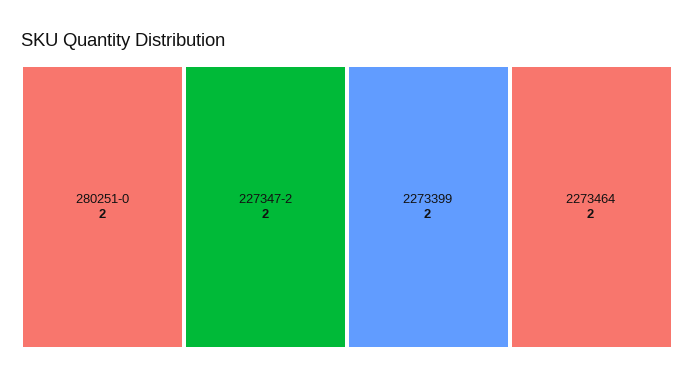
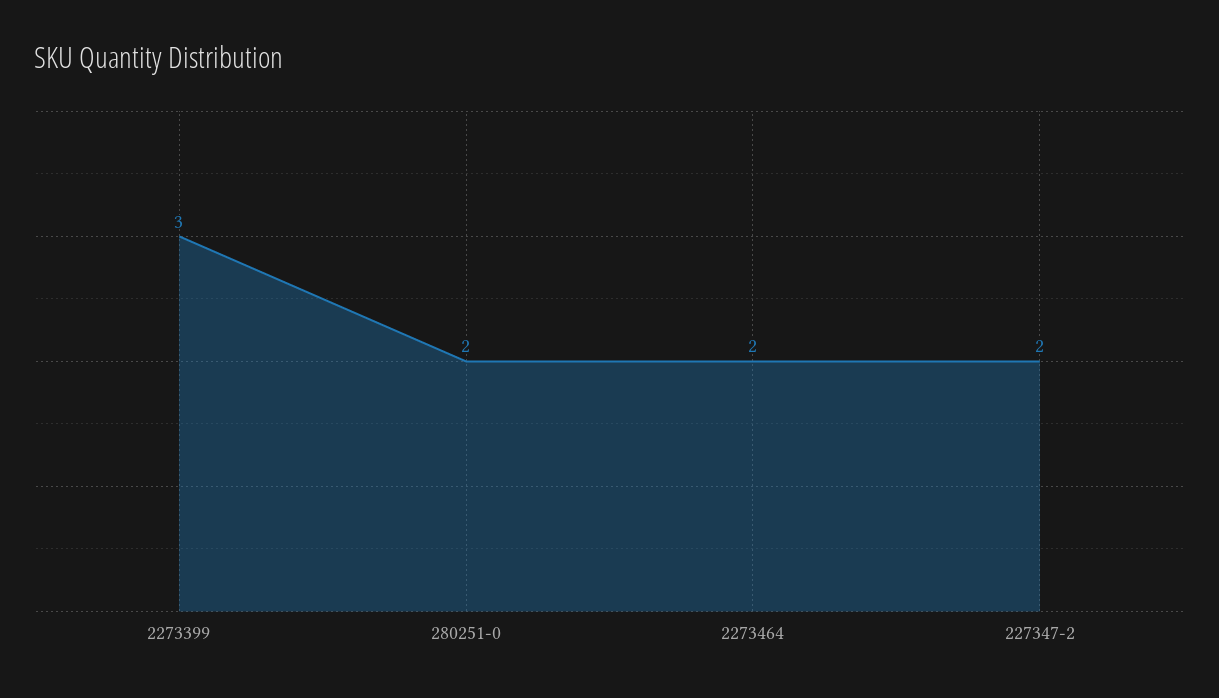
  {
    "280251-0": 2,
    "227347-2": 2,
-   "2273399": 2,
+   "2273399": 3,
    "2273464": 2
  }

